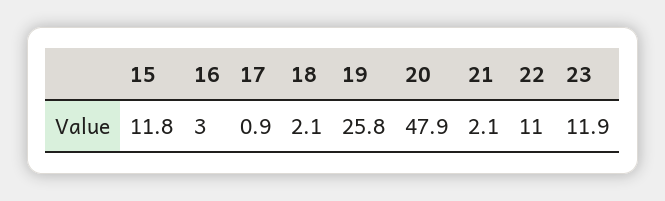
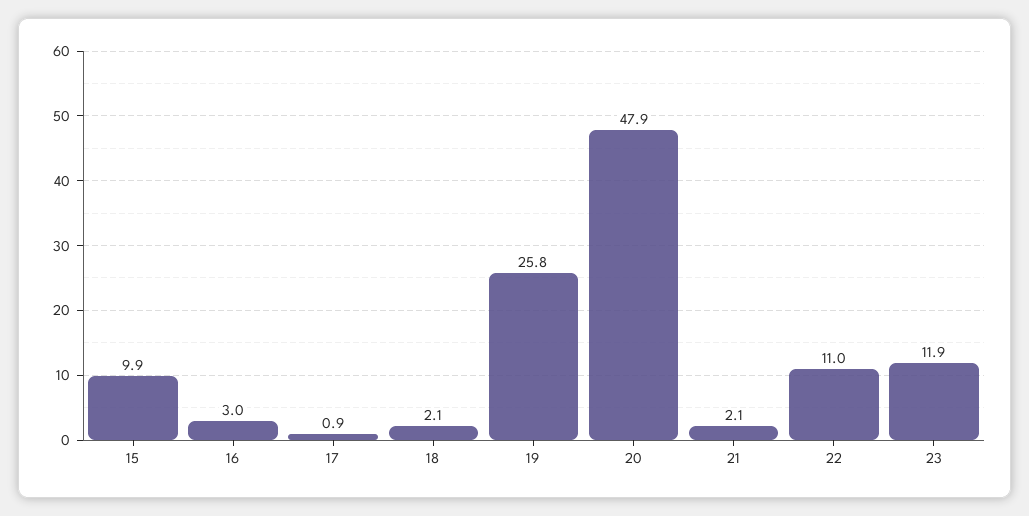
  {
-   "15": 11.8,
+   "15": 9.9,
    "16": 3,
    "17": 0.9,
    "18": 2.1,
    "19": 25.8,
    "20": 47.9,
    "21": 2.1,
    "22": 11,
    "23": 11.9
  }

